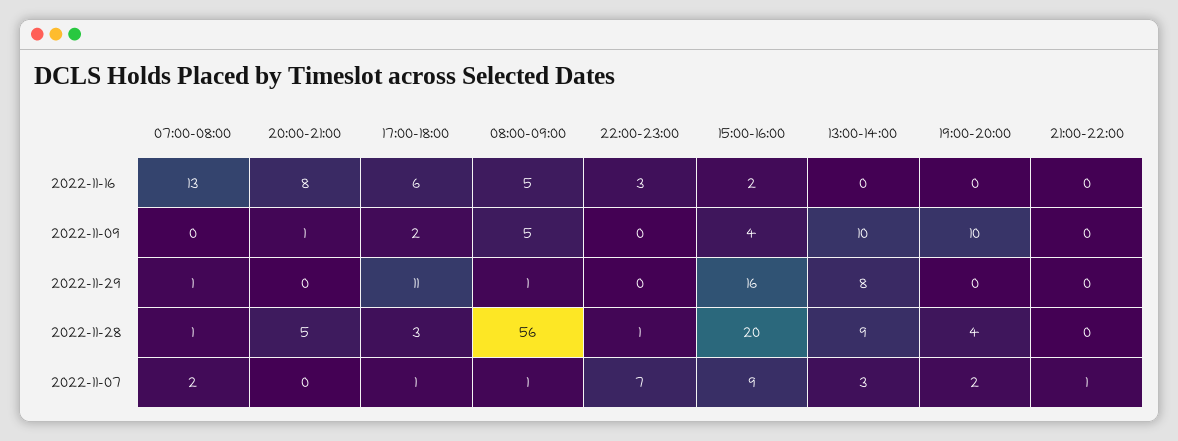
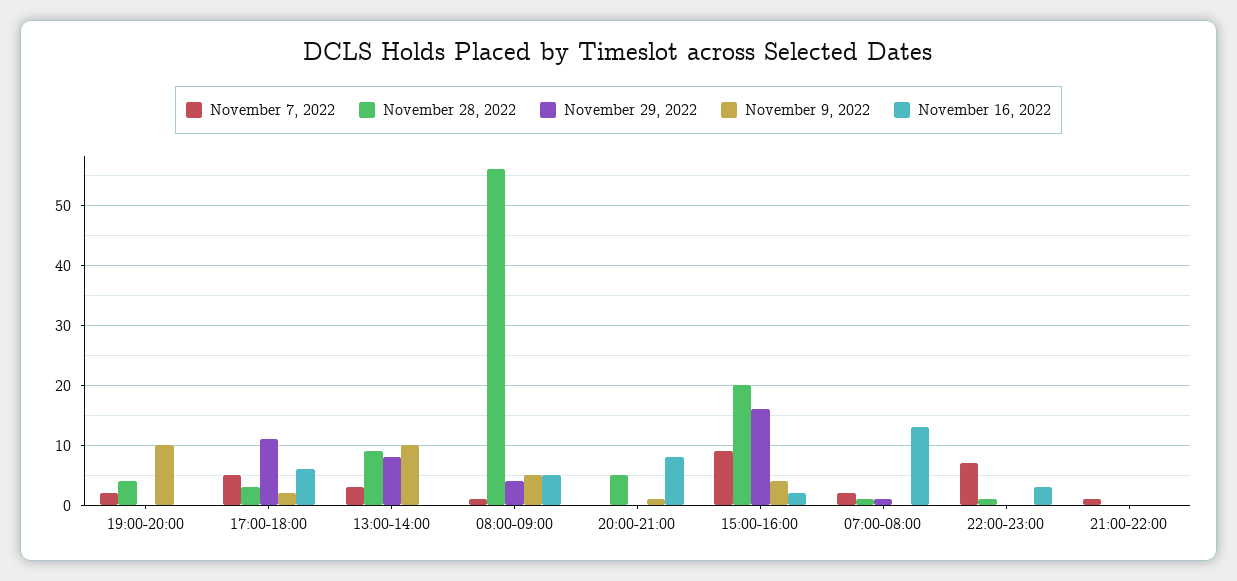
  {
    "2022-11-16": {
      "07:00-08:00": 13,
      "20:00-21:00": 8,
      "17:00-18:00": 6,
      "08:00-09:00": 5,
      "22:00-23:00": 3,
      "15:00-16:00": 2,
      "13:00-14:00": 0,
      "19:00-20:00": 0,
      "21:00-22:00": 0
    },
    "2022-11-09": {
      "07:00-08:00": 0,
      "20:00-21:00": 1,
      "17:00-18:00": 2,
      "08:00-09:00": 5,
      "22:00-23:00": 0,
      "15:00-16:00": 4,
      "13:00-14:00": 10,
      "19:00-20:00": 10,
      "21:00-22:00": 0
    },
    "2022-11-29": {
      "07:00-08:00": 1,
      "20:00-21:00": 0,
      "17:00-18:00": 11,
-     "08:00-09:00": 1,
+     "08:00-09:00": 4,
      "22:00-23:00": 0,
      "15:00-16:00": 16,
      "13:00-14:00": 8,
      "19:00-20:00": 0,
      "21:00-22:00": 0
    },
    "2022-11-28": {
      "07:00-08:00": 1,
      "20:00-21:00": 5,
      "17:00-18:00": 3,
      "08:00-09:00": 56,
      "22:00-23:00": 1,
      "15:00-16:00": 20,
      "13:00-14:00": 9,
      "19:00-20:00": 4,
      "21:00-22:00": 0
    },
    "2022-11-07": {
      "07:00-08:00": 2,
      "20:00-21:00": 0,
-     "17:00-18:00": 1,
+     "17:00-18:00": 5,
      "08:00-09:00": 1,
      "22:00-23:00": 7,
      "15:00-16:00": 9,
      "13:00-14:00": 3,
      "19:00-20:00": 2,
      "21:00-22:00": 1
    }
  }

